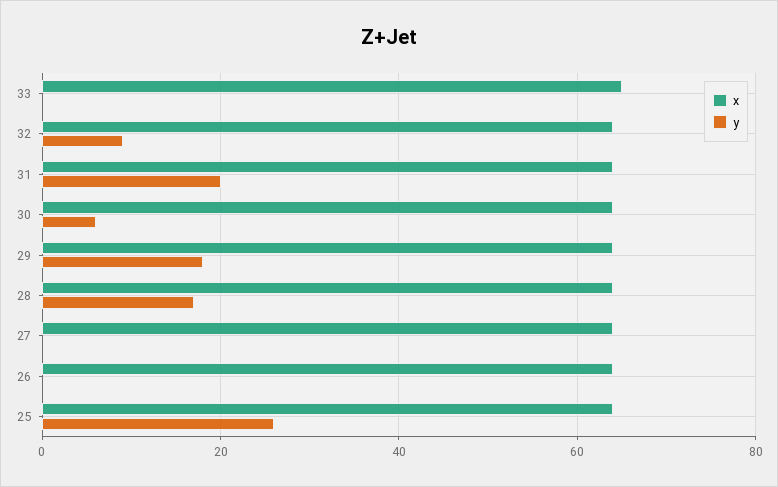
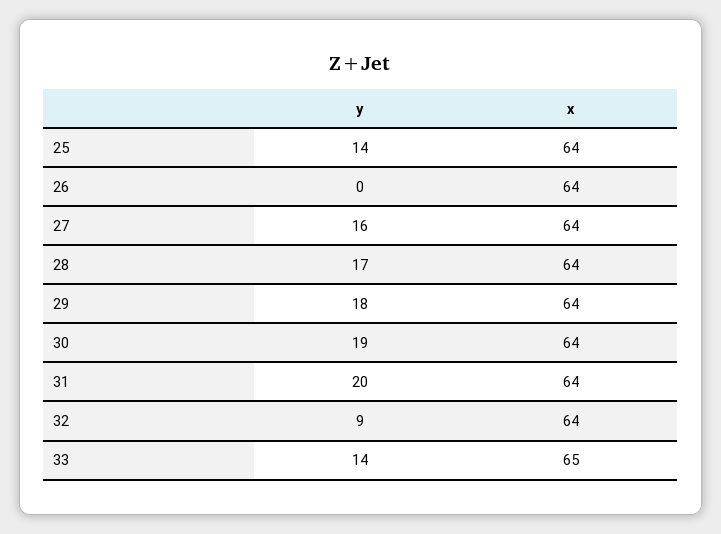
  {
    "x": {
      "33": 65,
      "32": 64,
      "31": 64,
      "30": 64,
      "29": 64,
      "28": 64,
      "27": 64,
      "26": 64,
      "25": 64
    },
    "y": {
-     "33": 0,
+     "33": 14,
      "32": 9,
      "31": 20,
-     "30": 5,
+     "30": 19,
      "29": 18,
      "28": 17,
-     "27": 0,
+     "27": 16,
      "26": 0,
-     "25": 25
+     "25": 14
    }
  }

